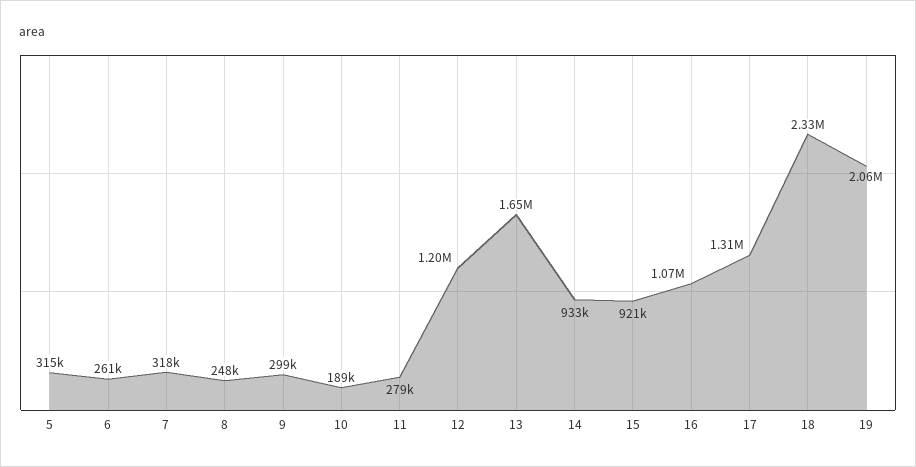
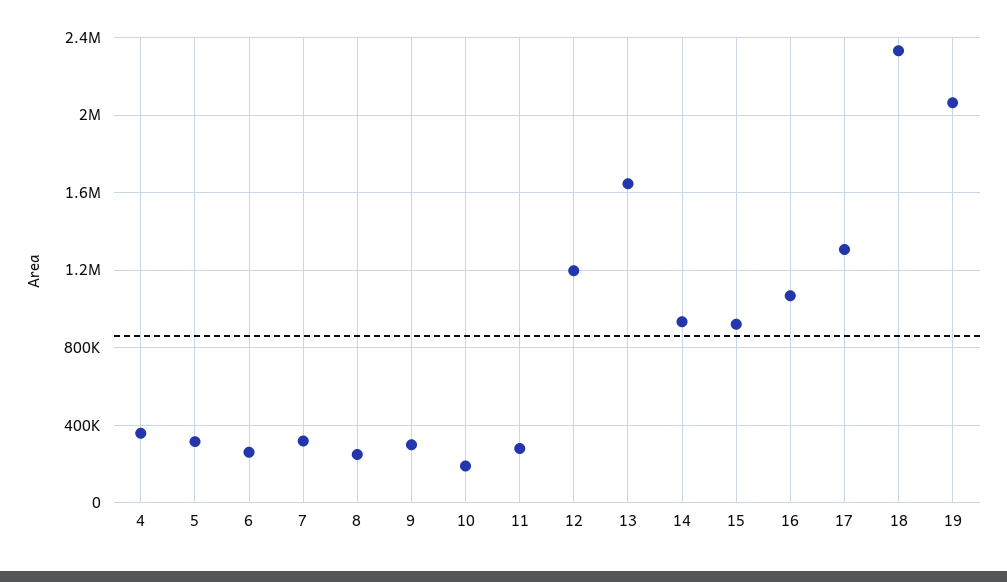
  {
    "5": 315000,
    "6": 261000,
    "7": 318000,
    "8": 248000,
    "9": 299000,
    "10": 189000,
    "11": 279000,
    "12": 1200000,
    "13": 1650000,
    "14": 933000,
    "15": 921000,
    "16": 1070000,
    "17": 1310000,
    "18": 2330000,
-   "19": 2060000
+   "19": 2060000,
+   "4": 350000
  }

